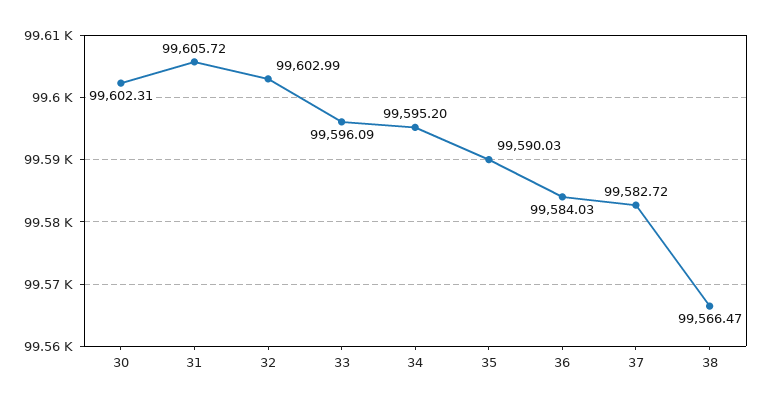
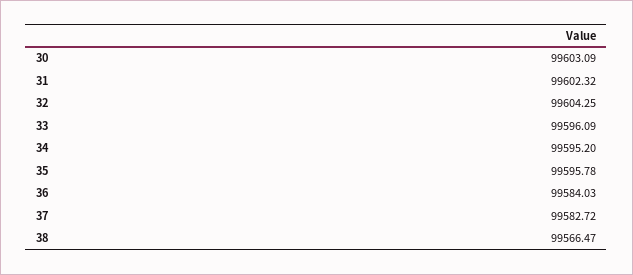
  {
-   "30": 99602.31,
+   "30": 99603.09,
-   "31": 99605.72,
+   "31": 99602.32,
-   "32": 99602.99,
+   "32": 99604.25,
    "33": 99596.09,
    "34": 99595.2,
-   "35": 99590.03,
+   "35": 99595.78,
    "36": 99584.03,
    "37": 99582.72,
    "38": 99566.47
  }

